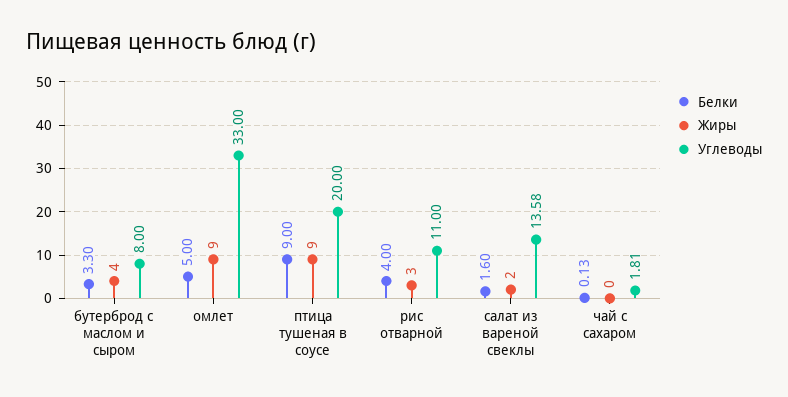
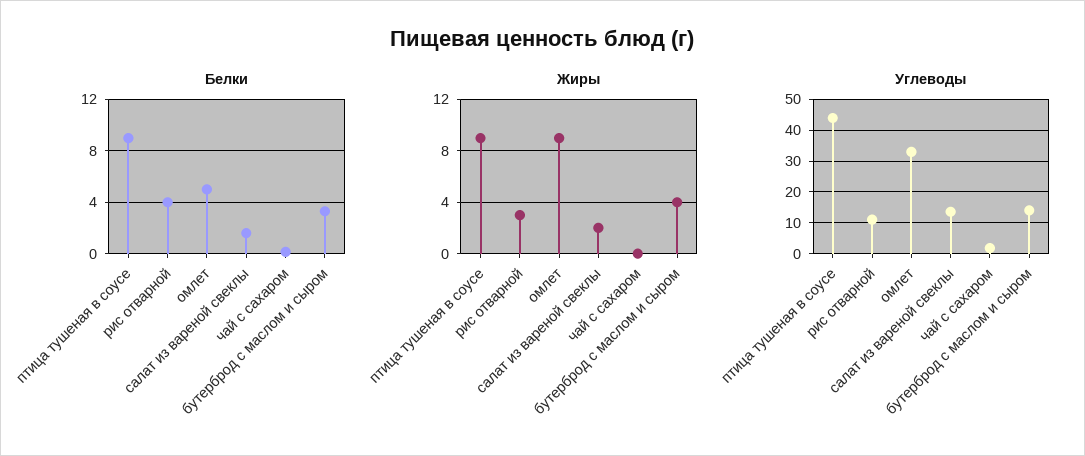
  {
    "Белки": {
      "бутерброд с маслом и сыром": 3.3,
      "омлет": 5,
      "птица тушеная в соусе": 9,
      "рис отварной": 4,
      "салат из вареной свеклы": 1.6,
      "чай с сахаром": 0.13
    },
    "Жиры": {
      "бутерброд с маслом и сыром": 4,
      "омлет": 9,
      "птица тушеная в соусе": 9,
      "рис отварной": 3,
      "салат из вареной свеклы": 2,
      "чай с сахаром": 0
    },
    "Углеводы": {
-     "бутерброд с маслом и сыром": 8,
+     "бутерброд с маслом и сыром": 14,
      "омлет": 33,
-     "птица тушеная в соусе": 20,
+     "птица тушеная в соусе": 44,
      "рис отварной": 11,
      "салат из вареной свеклы": 13.58,
      "чай с сахаром": 1.81
    }
  }

